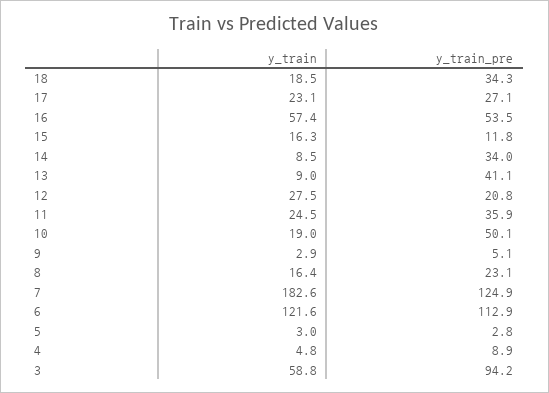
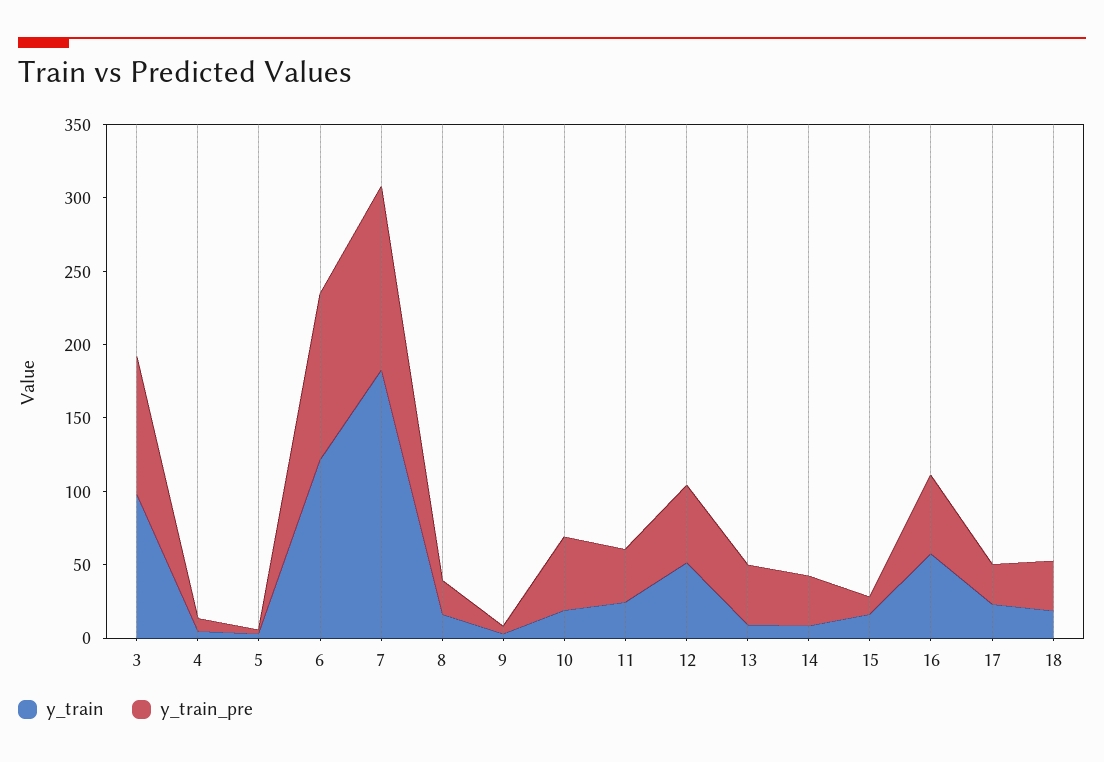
  {
    "y_train": {
      "18": 18.5,
      "17": 23.1,
      "16": 57.4,
      "15": 16.3,
      "14": 8.5,
      "13": 9,
-     "12": 27.5,
+     "12": 50,
      "11": 24.5,
      "10": 19,
      "9": 2.9,
      "8": 16.4,
      "7": 182.6,
      "6": 121.6,
      "5": 3,
      "4": 4.8,
-     "3": 58.8
+     "3": 100
    },
    "y_train_pre": {
      "18": 34.3,
      "17": 27.1,
      "16": 53.5,
      "15": 11.8,
      "14": 34,
      "13": 41.1,
-     "12": 20.8,
+     "12": 50,
      "11": 35.9,
      "10": 50.1,
      "9": 5.1,
      "8": 23.1,
      "7": 124.9,
      "6": 112.9,
      "5": 2.8,
      "4": 8.9,
      "3": 94.2
    }
  }

